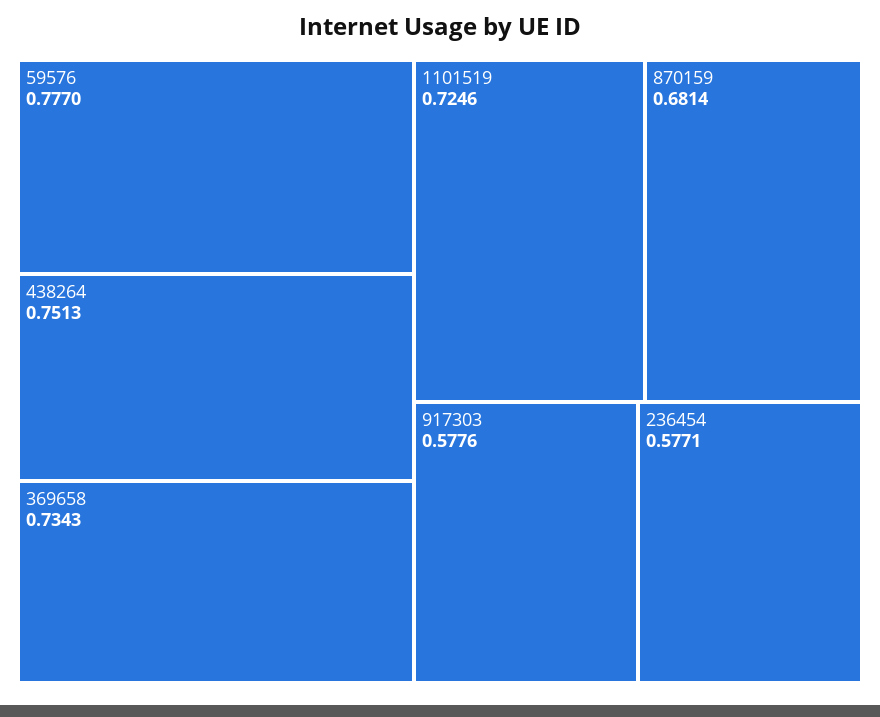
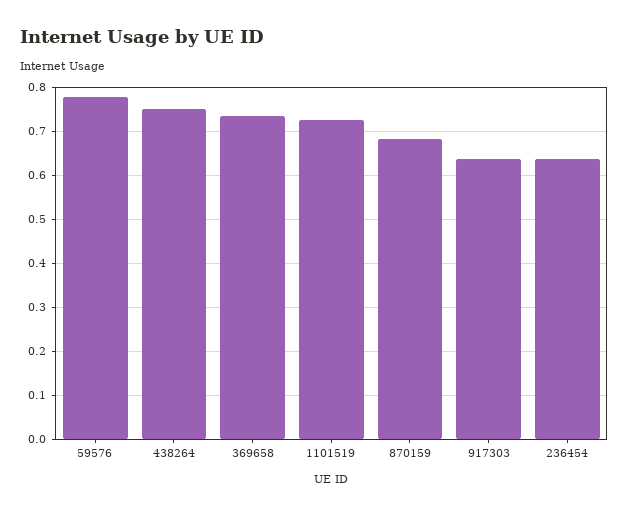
  {
    "59576": 0.777,
    "438264": 0.7513,
    "369658": 0.7343,
    "1101519": 0.7246,
    "870159": 0.6814,
-   "917303": 0.5776,
+   "917303": 0.64,
-   "236454": 0.5771
+   "236454": 0.64
  }

